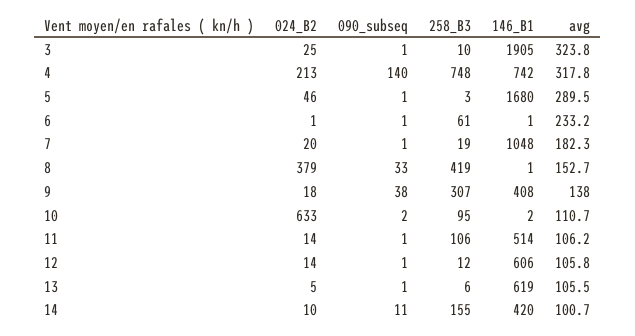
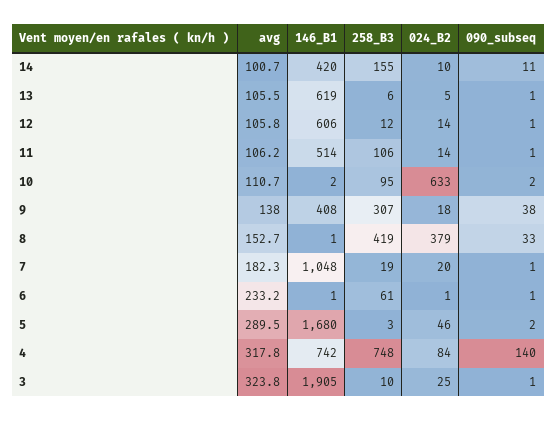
  {
    "024_B2": {
      "3": 25,
-     "4": 213,
+     "4": 84,
      "5": 46,
      "6": 1,
      "7": 20,
      "8": 379,
      "9": 18,
      "10": 633,
      "11": 14,
      "12": 14,
      "13": 5,
      "14": 10
    },
    "090_subseq": {
      "3": 1,
      "4": 140,
-     "5": 1,
+     "5": 2,
      "6": 1,
      "7": 1,
      "8": 33,
      "9": 38,
      "10": 2,
      "11": 1,
      "12": 1,
      "13": 1,
      "14": 11
    },
    "258_B3": {
      "3": 10,
      "4": 748,
      "5": 3,
      "6": 61,
      "7": 19,
      "8": 419,
      "9": 307,
      "10": 95,
      "11": 106,
      "12": 12,
      "13": 6,
      "14": 155
    },
    "146_B1": {
      "3": 1905,
      "4": 742,
      "5": 1680,
      "6": 1,
      "7": 1048,
      "8": 1,
      "9": 408,
      "10": 2,
      "11": 514,
      "12": 606,
      "13": 619,
      "14": 420
    },
    "avg": {
      "3": 323.8,
      "4": 317.8,
      "5": 289.5,
      "6": 233.2,
      "7": 182.3,
      "8": 152.7,
      "9": 138,
      "10": 110.7,
      "11": 106.2,
      "12": 105.8,
      "13": 105.5,
      "14": 100.7
    }
  }

